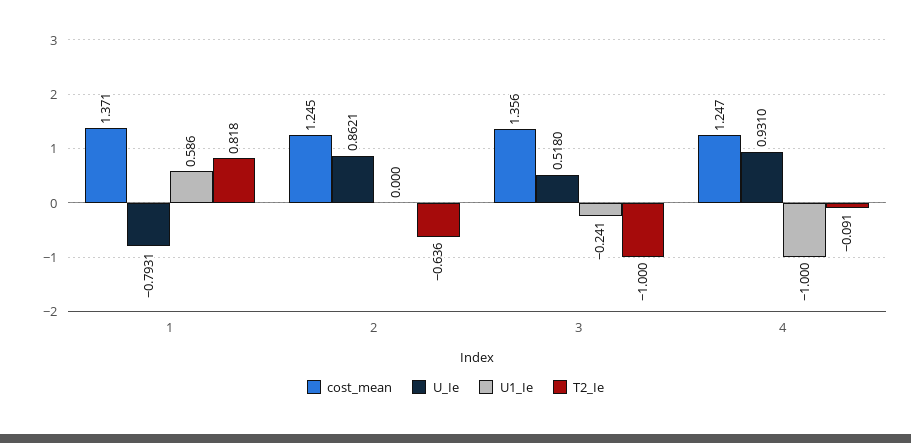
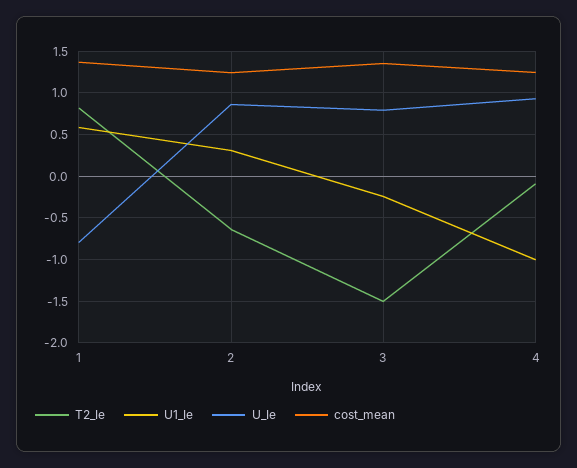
  {
    "cost_mean": {
      "1": 1.371,
      "2": 1.245,
      "3": 1.356,
      "4": 1.247
    },
    "U_Ie": {
      "1": -0.7931,
      "2": 0.8621,
-     "3": 0.518,
+     "3": 0.8,
      "4": 0.931
    },
    "U1_Ie": {
      "1": 0.586,
-     "2": 0,
+     "2": 0.3,
      "3": -0.241,
      "4": -1
    },
    "T2_Ie": {
      "1": 0.818,
      "2": -0.636,
-     "3": -1,
+     "3": -1.5,
      "4": -0.091
    }
  }

